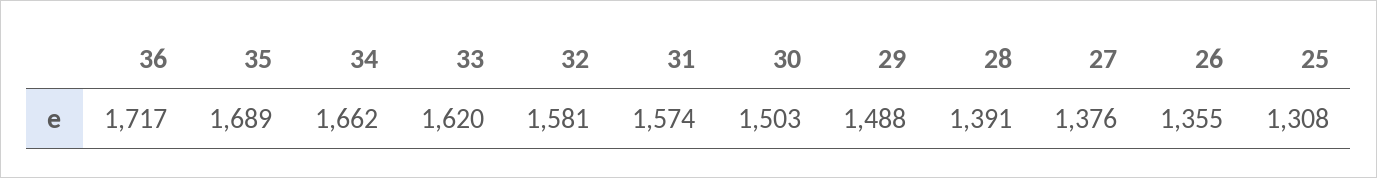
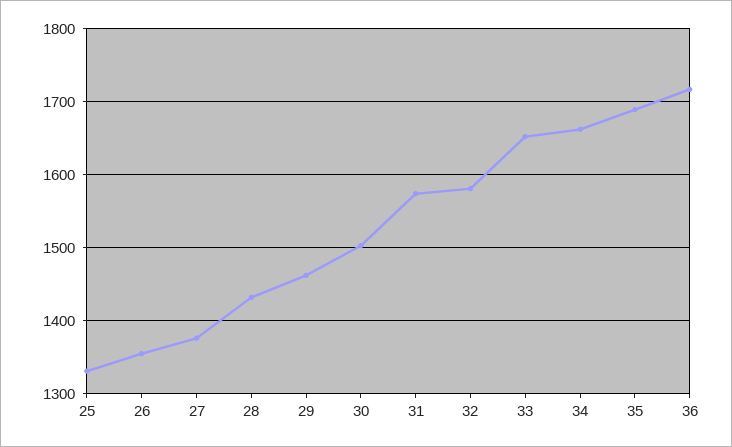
  {
    "36": 1717,
    "35": 1689,
    "34": 1662,
-   "33": 1620,
+   "33": 1650,
    "32": 1581,
    "31": 1574,
    "30": 1503,
-   "29": 1488,
+   "29": 1460,
-   "28": 1391,
+   "28": 1430,
    "27": 1376,
    "26": 1355,
-   "25": 1308
+   "25": 1330
  }

